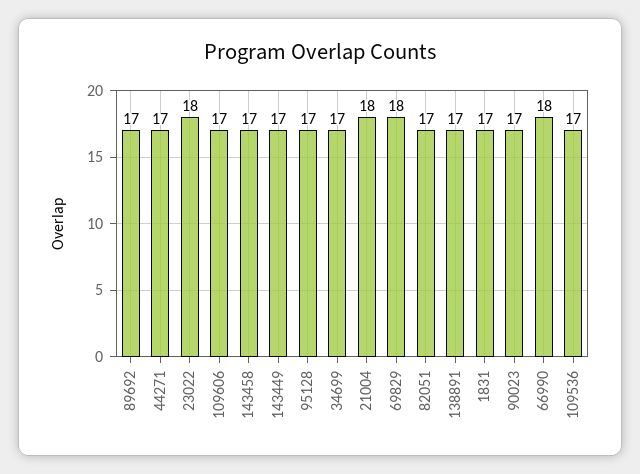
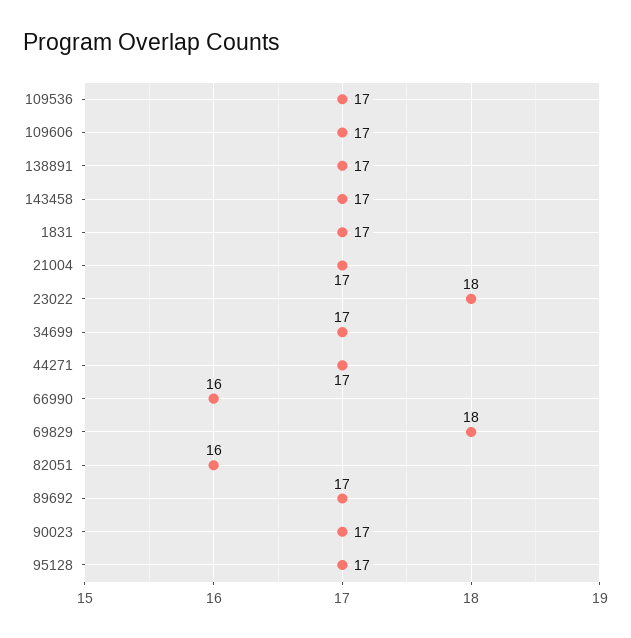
  {
    "89692": 17,
    "44271": 17,
    "23022": 18,
    "109606": 17,
    "143458": 17,
-   "143449": 17,
    "95128": 17,
    "34699": 17,
-   "21004": 18,
+   "21004": 17,
    "69829": 18,
-   "82051": 17,
+   "82051": 16,
    "138891": 17,
    "1831": 17,
    "90023": 17,
-   "66990": 18,
+   "66990": 16,
    "109536": 17
  }

